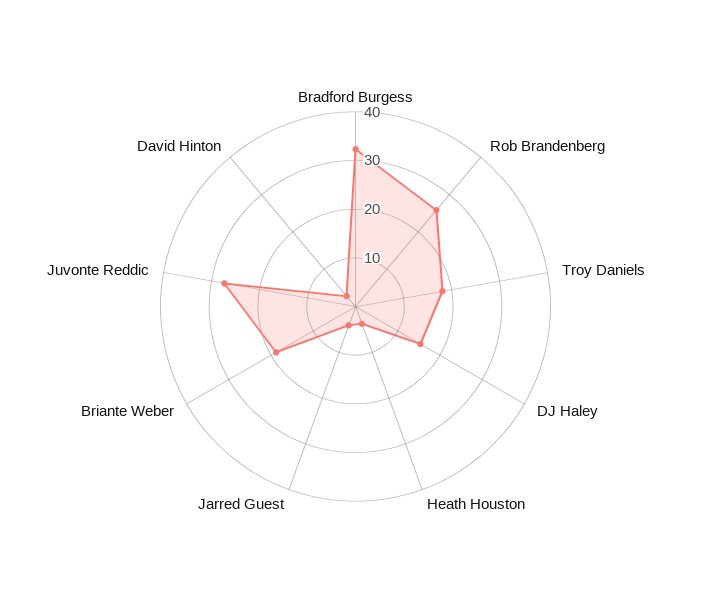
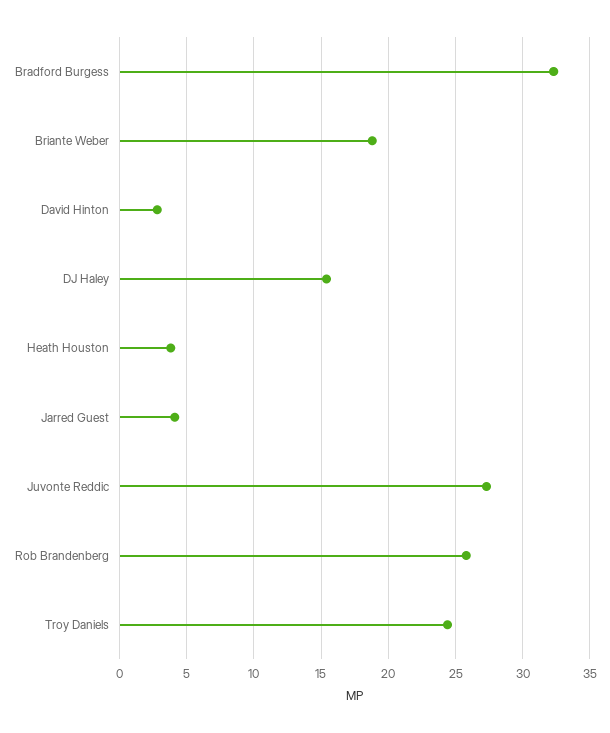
  {
    "Bradford Burgess": 32.5,
    "Rob Brandenberg": 26,
-   "Troy Daniels": 18,
+   "Troy Daniels": 24.5,
    "DJ Haley": 15.5,
    "Heath Houston": 4,
    "Jarred Guest": 4,
    "Briante Weber": 19,
    "Juvonte Reddic": 27.5,
    "David Hinton": 3
  }

